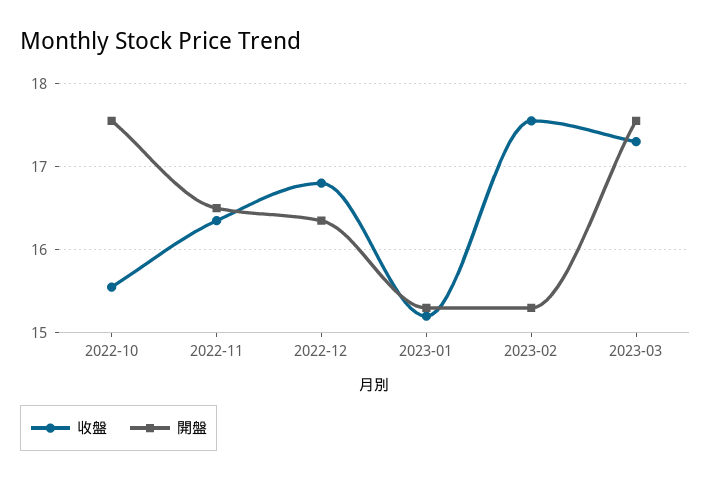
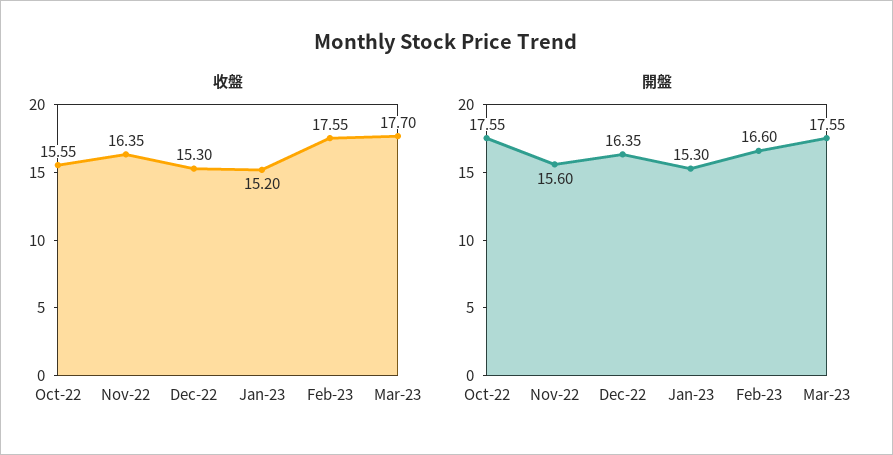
  {
    "收盤": {
      "2022-10": 15.55,
      "2022-11": 16.35,
-     "2022-12": 16.8,
+     "2022-12": 15.3,
      "2023-01": 15.2,
      "2023-02": 17.55,
-     "2023-03": 17.3
+     "2023-03": 17.7
    },
    "開盤": {
      "2022-10": 17.55,
-     "2022-11": 16.5,
+     "2022-11": 15.6,
      "2022-12": 16.35,
      "2023-01": 15.3,
-     "2023-02": 15.3,
+     "2023-02": 16.6,
      "2023-03": 17.55
    }
  }

